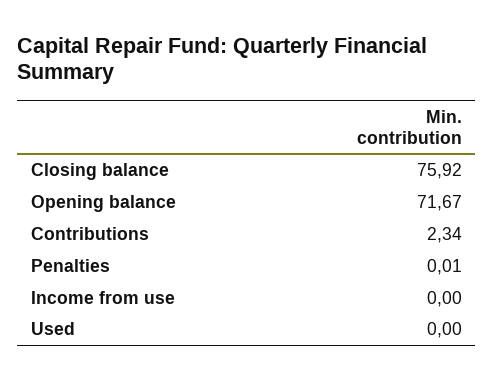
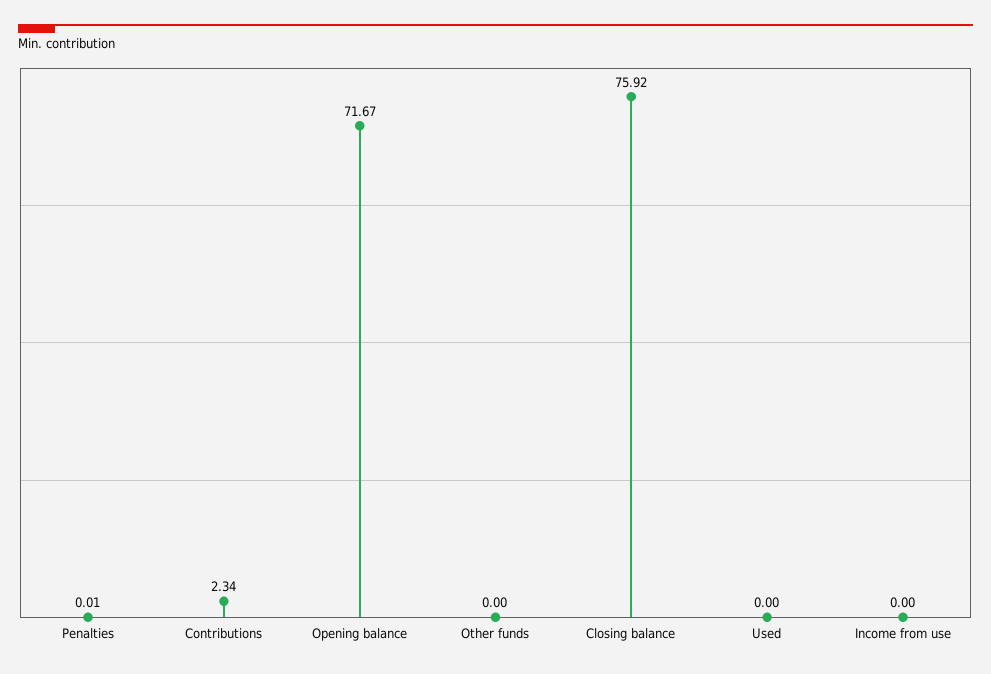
  {
    "Closing balance": 75.92,
    "Opening balance": 71.67,
    "Contributions": 2.34,
    "Penalties": 0.01,
    "Income from use": 0,
-   "Used": 0
+   "Used": 0,
+   "Other funds": 0
  }

